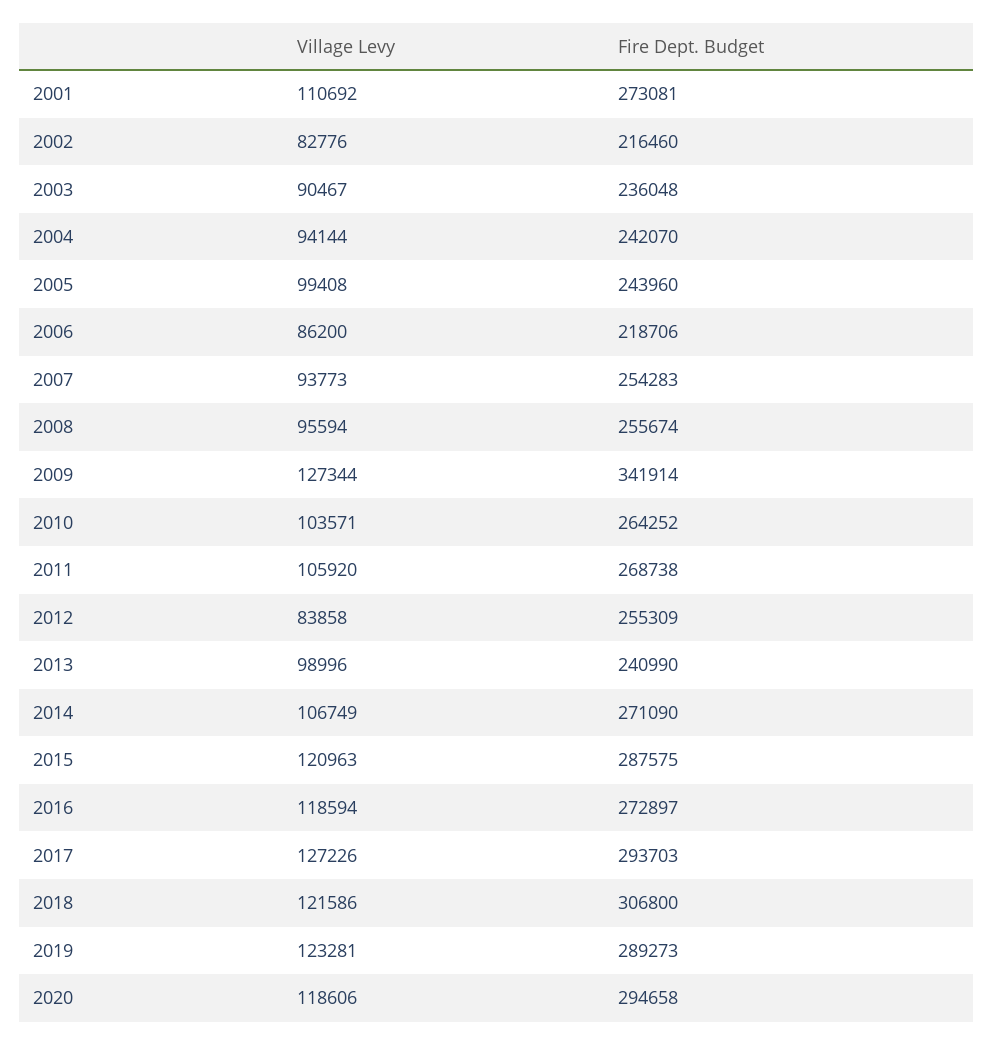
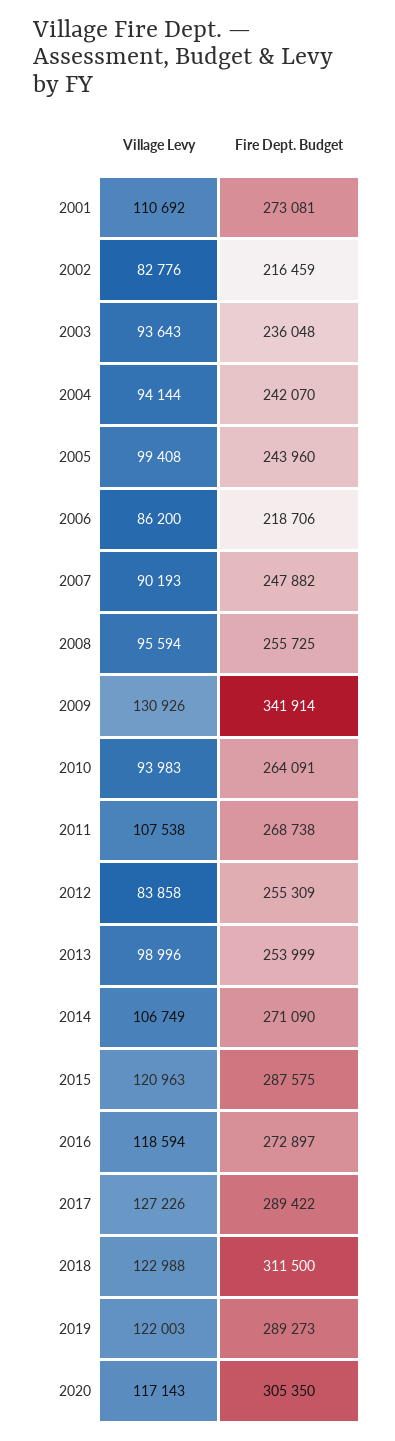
  {
    "Village Levy": {
      "2001": 110692,
      "2002": 82776,
-     "2003": 90467,
+     "2003": 93643,
      "2004": 94144,
      "2005": 99408,
      "2006": 86200,
-     "2007": 93773,
+     "2007": 90193,
      "2008": 95594,
-     "2009": 127344,
+     "2009": 130926,
-     "2010": 103571,
+     "2010": 93983,
-     "2011": 105920,
+     "2011": 107538,
      "2012": 83858,
      "2013": 98996,
      "2014": 106749,
      "2015": 120963,
      "2016": 118594,
      "2017": 127226,
-     "2018": 121586,
+     "2018": 122988,
-     "2019": 123281,
+     "2019": 122003,
-     "2020": 118606
+     "2020": 117143
    },
    "Fire Dept. Budget": {
      "2001": 273081,
-     "2002": 216460,
+     "2002": 216459,
      "2003": 236048,
      "2004": 242070,
      "2005": 243960,
      "2006": 218706,
-     "2007": 254283,
+     "2007": 247882,
-     "2008": 255674,
+     "2008": 255725,
      "2009": 341914,
-     "2010": 264252,
+     "2010": 264091,
      "2011": 268738,
      "2012": 255309,
-     "2013": 240990,
+     "2013": 253999,
      "2014": 271090,
      "2015": 287575,
      "2016": 272897,
-     "2017": 293703,
+     "2017": 289422,
-     "2018": 306800,
+     "2018": 311500,
      "2019": 289273,
-     "2020": 294658
+     "2020": 305350
    }
  }

